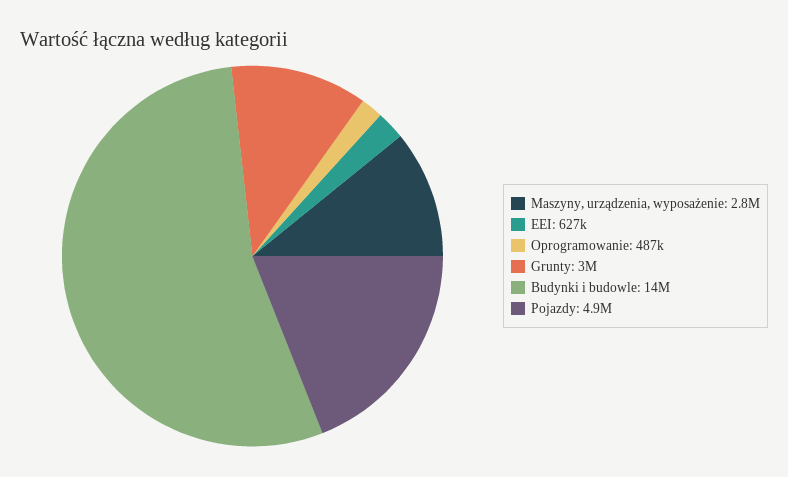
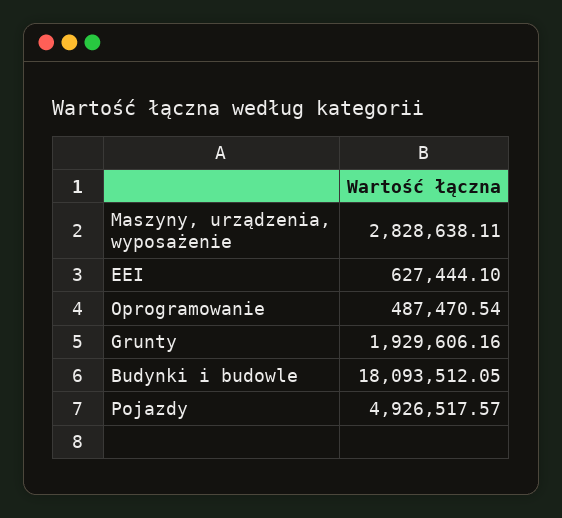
  {
    "Maszyny, urządzenia, wyposażenie": 2828638.11,
    "EEI": 627444.1,
    "Oprogramowanie": 487470.54,
-   "Grunty": 3000000,
+   "Grunty": 1929606.16,
-   "Budynki i budowle": 14000000,
+   "Budynki i budowle": 18093512.05,
    "Pojazdy": 4926517.57
  }

